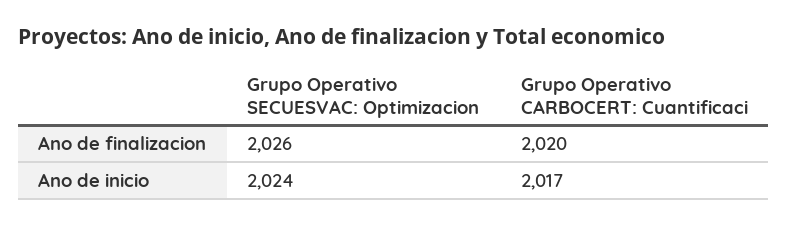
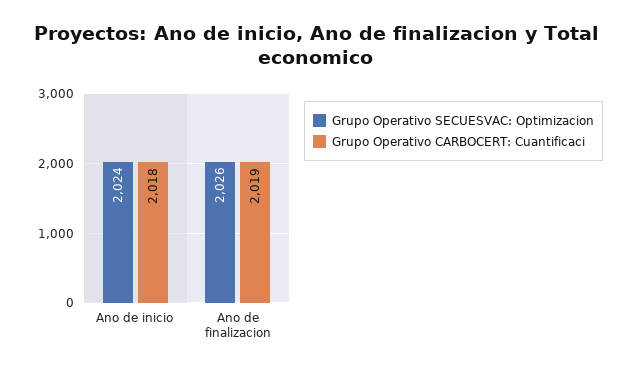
  {
    "Grupo Operativo SECUESVAC: Optimizacion": {
      "Ano de finalizacion": 2026,
      "Ano de inicio": 2024
    },
    "Grupo Operativo CARBOCERT: Cuantificaci": {
-     "Ano de finalizacion": 2020,
+     "Ano de finalizacion": 2019,
-     "Ano de inicio": 2017
+     "Ano de inicio": 2018
    }
  }

